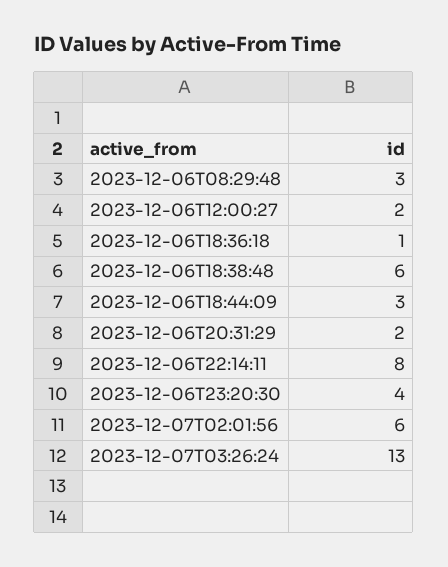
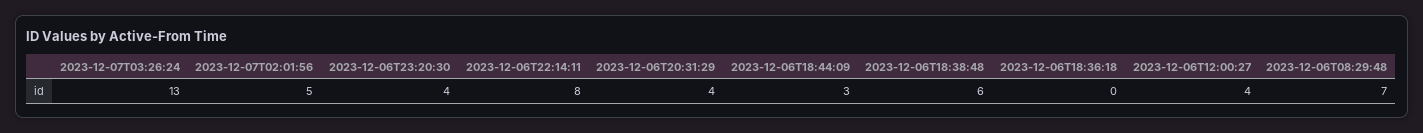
  {
-   "2023-12-06T08:29:48": 3,
+   "2023-12-06T08:29:48": 7,
-   "2023-12-06T12:00:27": 2,
+   "2023-12-06T12:00:27": 4,
-   "2023-12-06T18:36:18": 1,
+   "2023-12-06T18:36:18": 0,
    "2023-12-06T18:38:48": 6,
    "2023-12-06T18:44:09": 3,
-   "2023-12-06T20:31:29": 2,
+   "2023-12-06T20:31:29": 4,
    "2023-12-06T22:14:11": 8,
    "2023-12-06T23:20:30": 4,
-   "2023-12-07T02:01:56": 6,
+   "2023-12-07T02:01:56": 5,
    "2023-12-07T03:26:24": 13
  }

